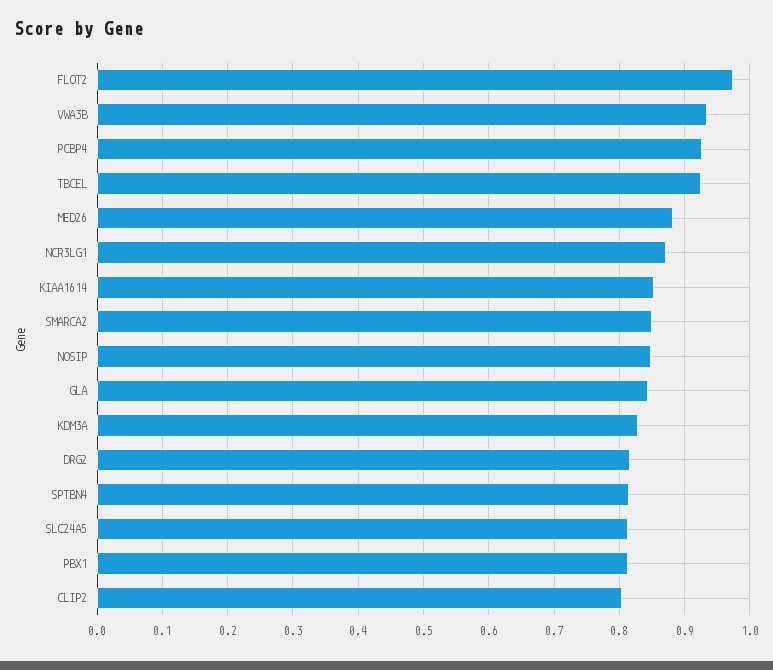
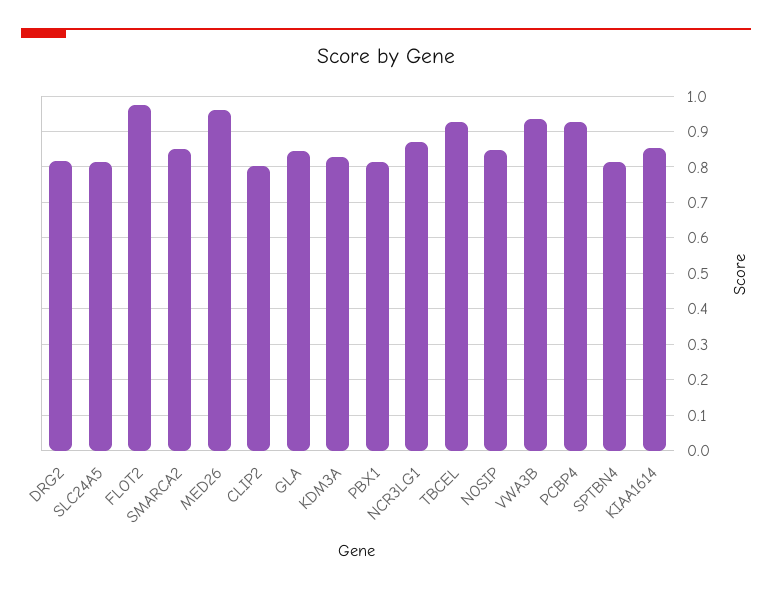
  {
    "FLOT2": 0.97,
    "VWA3B": 0.93,
    "PCBP4": 0.93,
    "TBCEL": 0.93,
-   "MED26": 0.88,
+   "MED26": 0.96,
    "NCR3LG1": 0.87,
    "KIAA1614": 0.85,
    "SMARCA2": 0.85,
    "NOSIP": 0.85,
    "GLA": 0.84,
    "KDM3A": 0.83,
    "DRG2": 0.82,
    "SPTBN4": 0.81,
    "SLC24A5": 0.81,
    "PBX1": 0.81,
    "CLIP2": 0.8
  }

